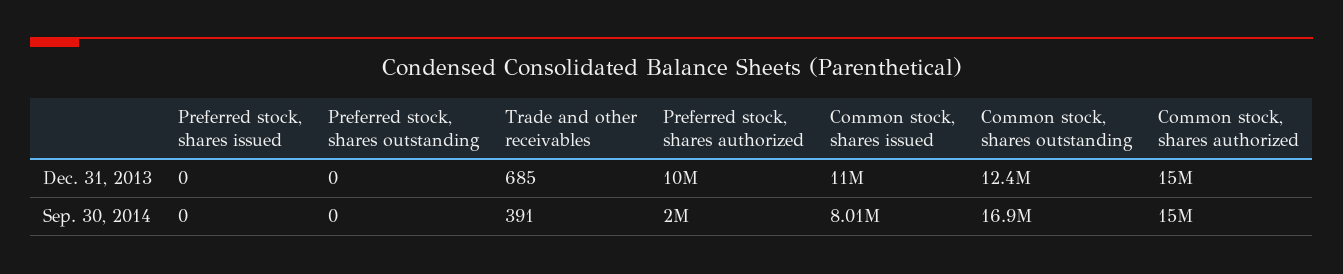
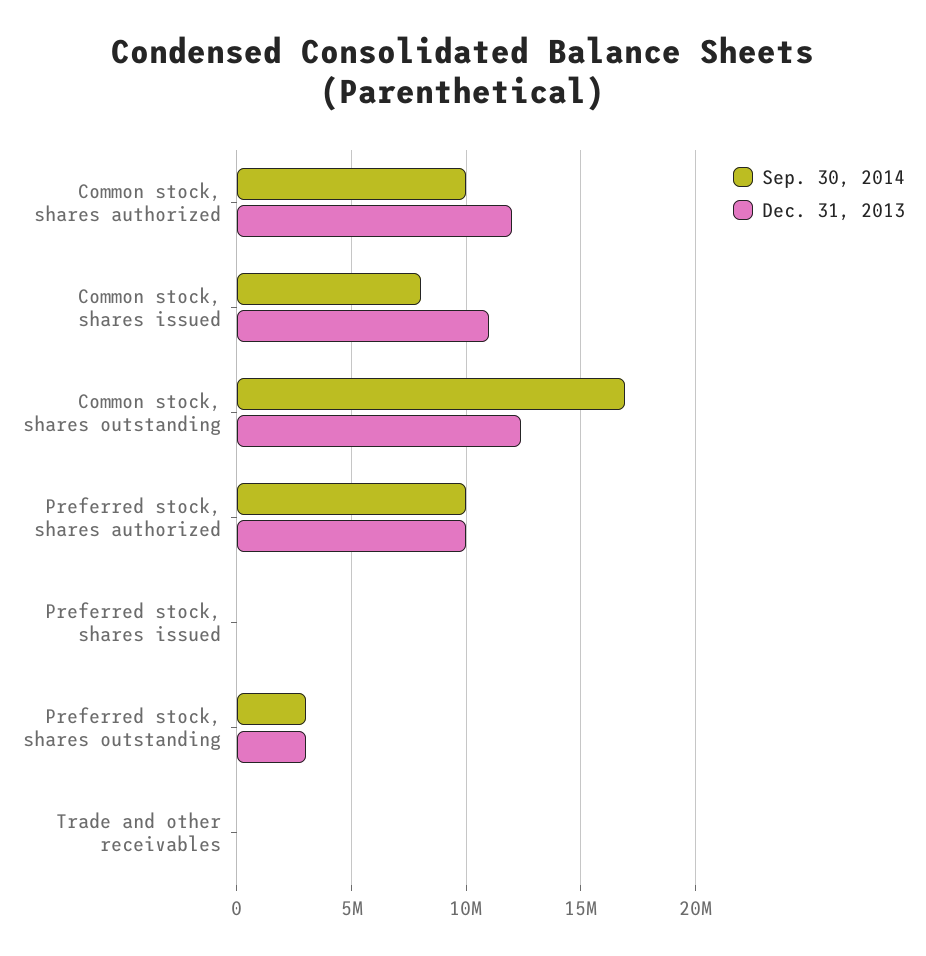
  {
    "Dec. 31, 2013": {
      "Preferred stock, shares issued": 0,
-     "Preferred stock, shares outstanding": 0,
+     "Preferred stock, shares outstanding": 3000000,
      "Trade and other receivables": 685,
      "Preferred stock, shares authorized": 10000000,
      "Common stock, shares issued": 11000000,
      "Common stock, shares outstanding": 12400000,
-     "Common stock, shares authorized": 15000000
+     "Common stock, shares authorized": 12000000
    },
    "Sep. 30, 2014": {
      "Preferred stock, shares issued": 0,
-     "Preferred stock, shares outstanding": 0,
+     "Preferred stock, shares outstanding": 3000000,
      "Trade and other receivables": 391,
-     "Preferred stock, shares authorized": 2000000,
+     "Preferred stock, shares authorized": 10000000,
      "Common stock, shares issued": 8010000,
      "Common stock, shares outstanding": 16900000,
-     "Common stock, shares authorized": 15000000
+     "Common stock, shares authorized": 10000000
    }
  }

